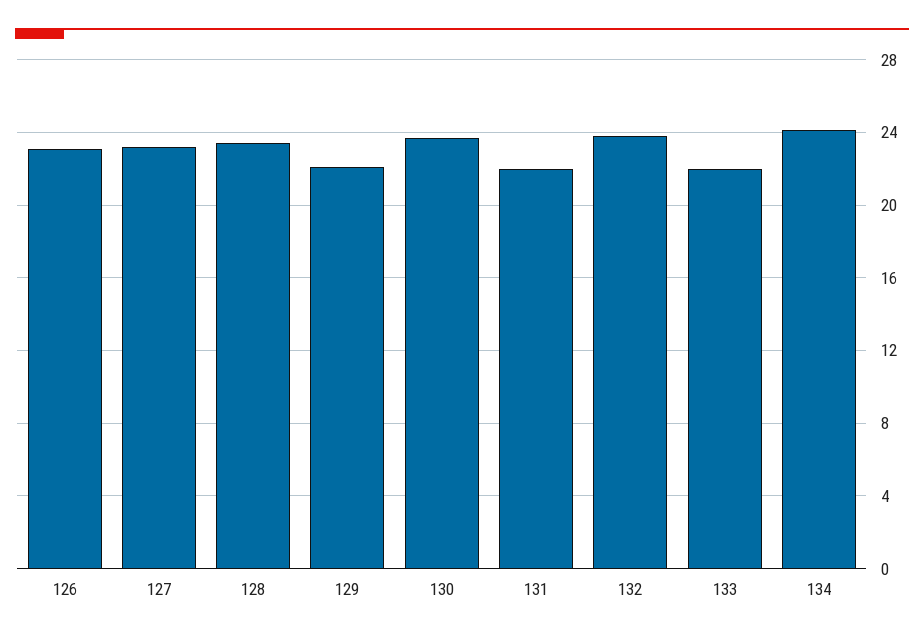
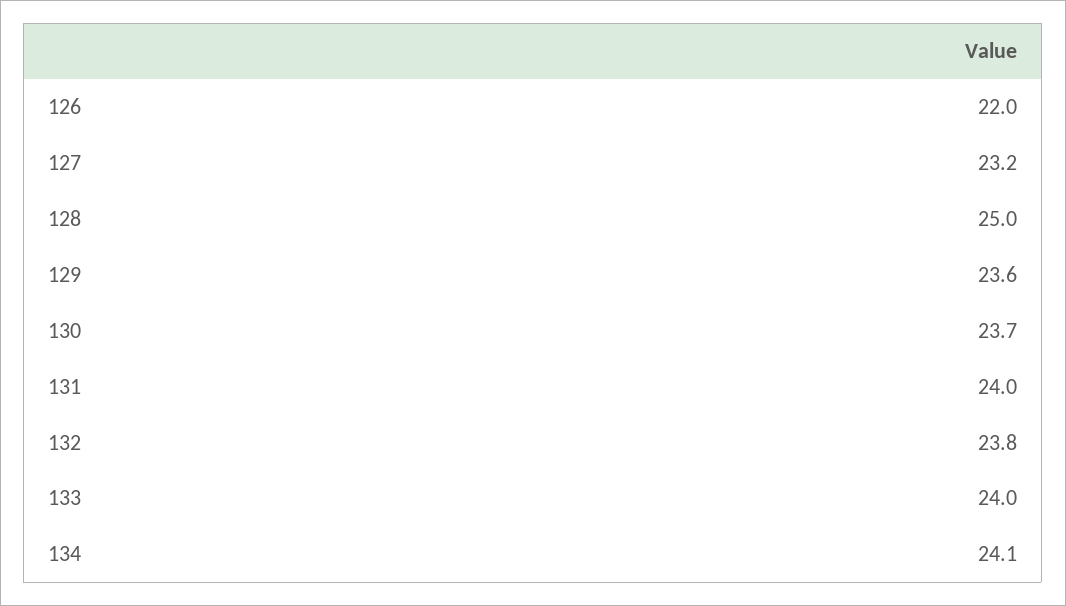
  {
-   "126": 23,
+   "126": 22,
    "127": 23.2,
-   "128": 23.5,
+   "128": 25,
-   "129": 22,
+   "129": 23.6,
    "130": 23.7,
-   "131": 22,
+   "131": 24,
    "132": 23.8,
-   "133": 22,
+   "133": 24,
    "134": 24.1
  }

